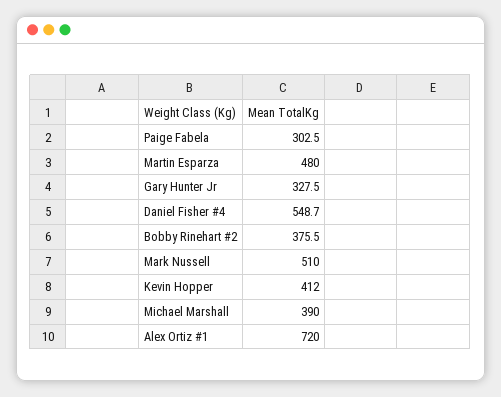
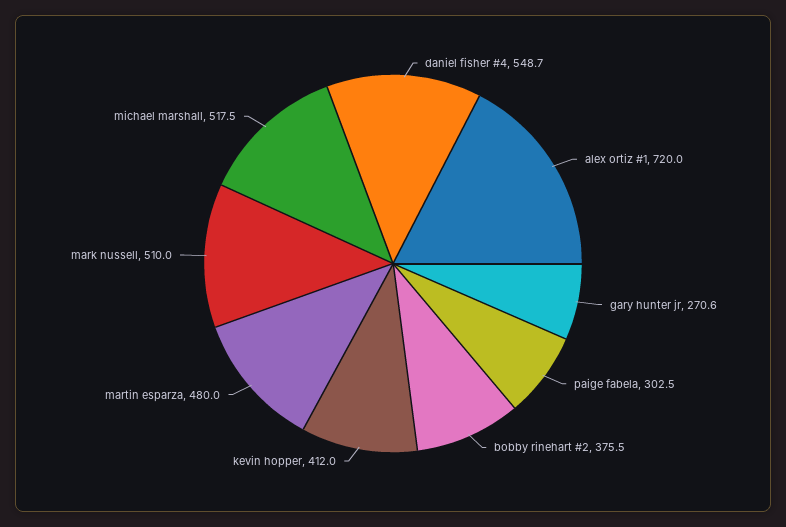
  {
    "Paige Fabela": 302.5,
    "Martin Esparza": 480,
-   "Gary Hunter Jr": 327.5,
+   "Gary Hunter Jr": 270.6,
    "Daniel Fisher #4": 548.7,
    "Bobby Rinehart #2": 375.5,
    "Mark Nussell": 510,
    "Kevin Hopper": 412,
-   "Michael Marshall": 390,
+   "Michael Marshall": 517.5,
    "Alex Ortiz #1": 720
  }

